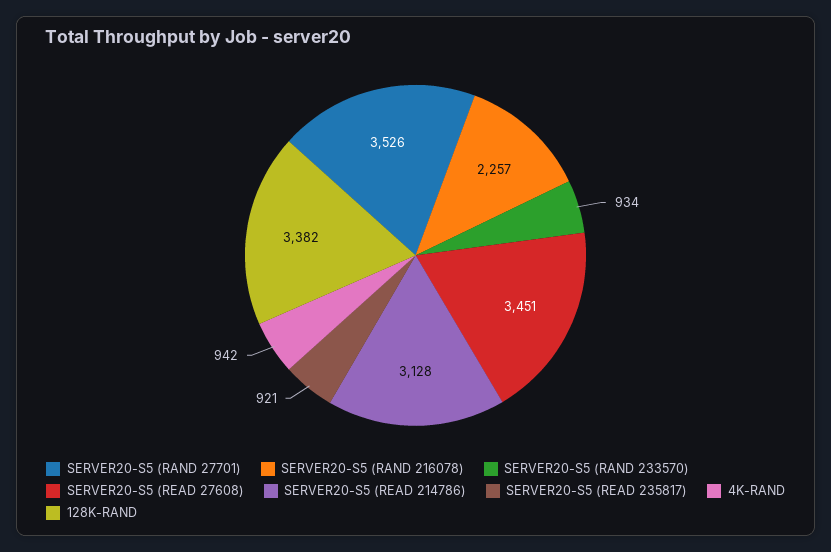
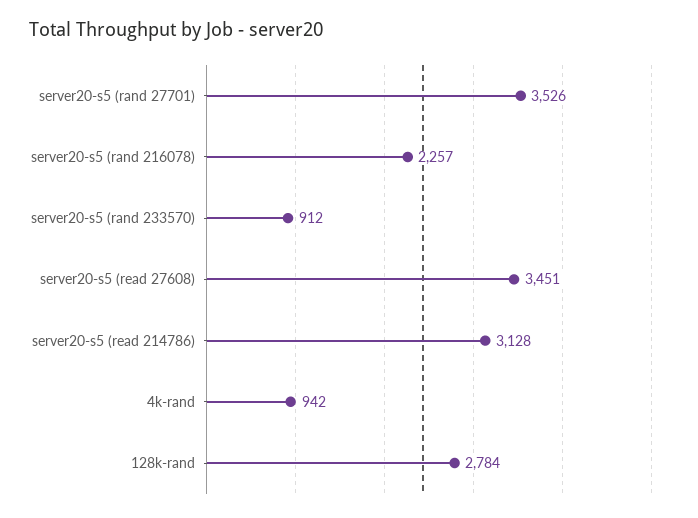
  {
    "SERVER20-S5 (RAND 27701)": 3526,
    "SERVER20-S5 (RAND 216078)": 2257,
-   "SERVER20-S5 (RAND 233570)": 934,
+   "SERVER20-S5 (RAND 233570)": 912,
    "SERVER20-S5 (READ 27608)": 3451,
    "SERVER20-S5 (READ 214786)": 3128,
-   "SERVER20-S5 (READ 235817)": 921,
    "4K-RAND": 942,
-   "128K-RAND": 3382
+   "128K-RAND": 2784
  }

